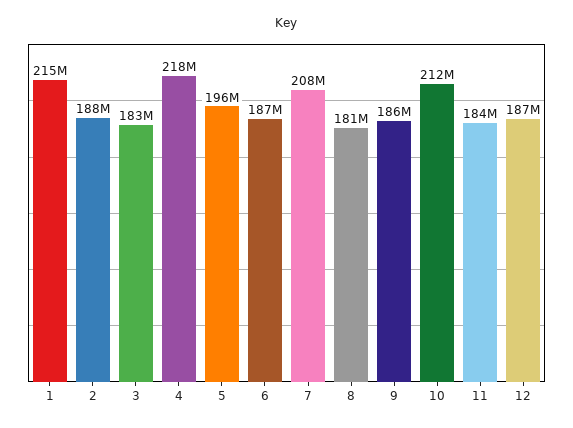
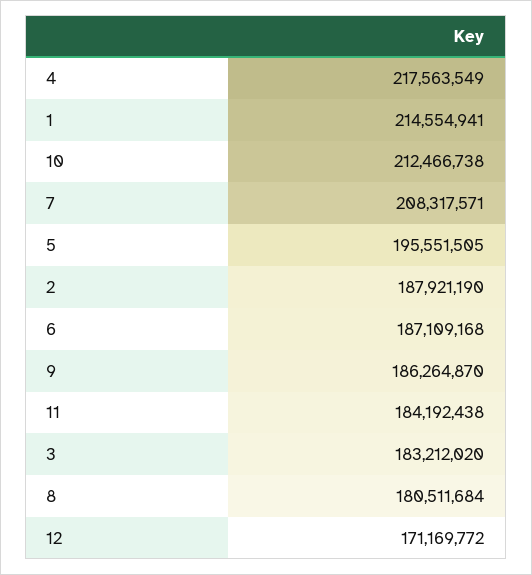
  {
    "1": 214554941,
    "2": 187921190,
    "3": 183212020,
    "4": 217563549,
    "5": 195551505,
    "6": 187109168,
    "7": 208317571,
    "8": 180511684,
    "9": 186264870,
    "10": 212466738,
    "11": 184192438,
-   "12": 187000000
+   "12": 171169772
  }

